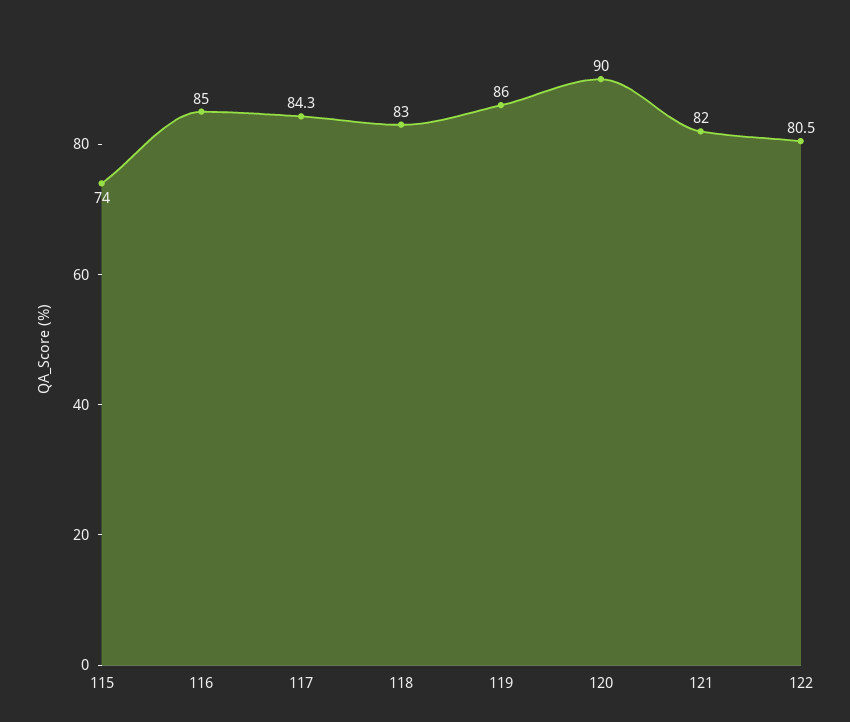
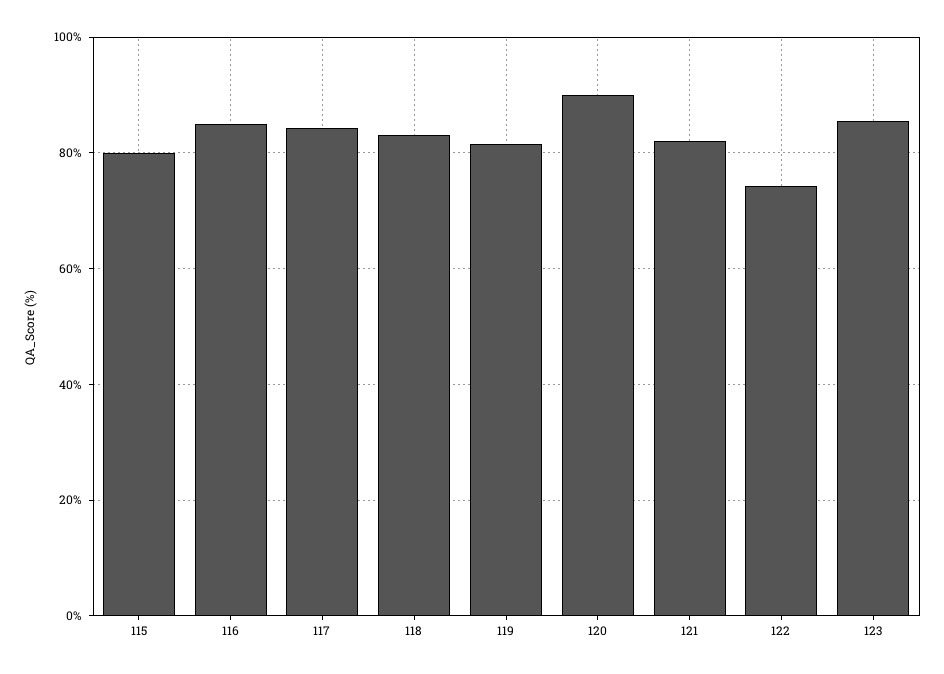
  {
-   "115": 74,
+   "115": 80,
    "116": 85,
    "117": 84.3,
    "118": 83,
-   "119": 86,
+   "119": 82,
    "120": 90,
    "121": 82,
-   "122": 80.5
+   "122": 74,
+   "123": 86
  }

